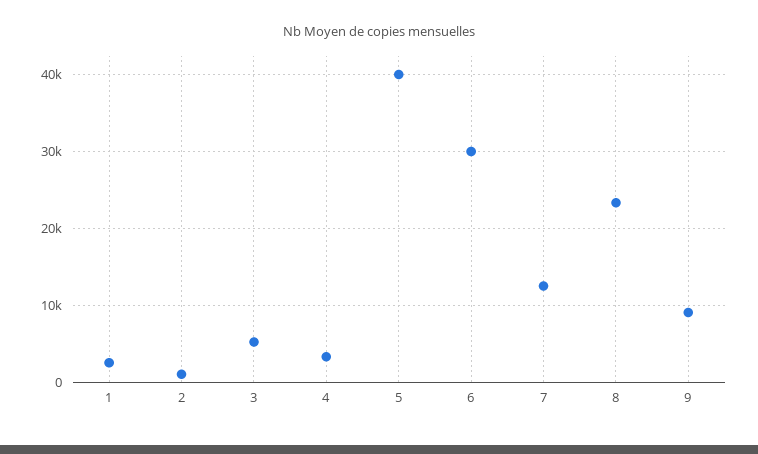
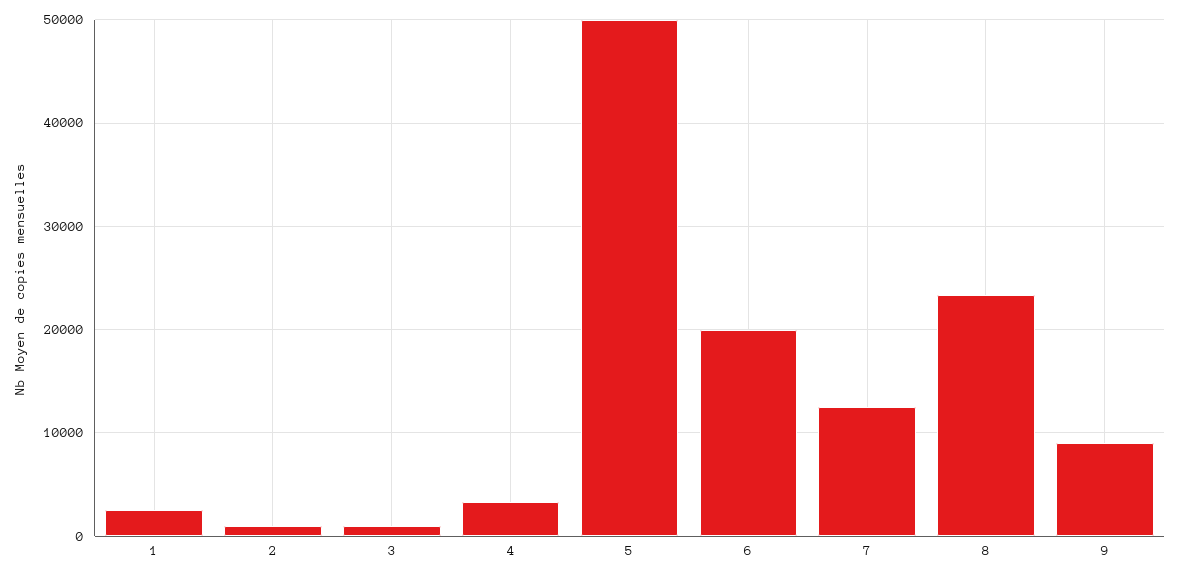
  {
    "1": 3000,
    "2": 1000,
-   "3": 5000,
+   "3": 1000,
    "4": 3000,
-   "5": 40000,
+   "5": 50000,
-   "6": 30000,
+   "6": 20000,
    "7": 13000,
    "8": 23000,
    "9": 9000
  }

